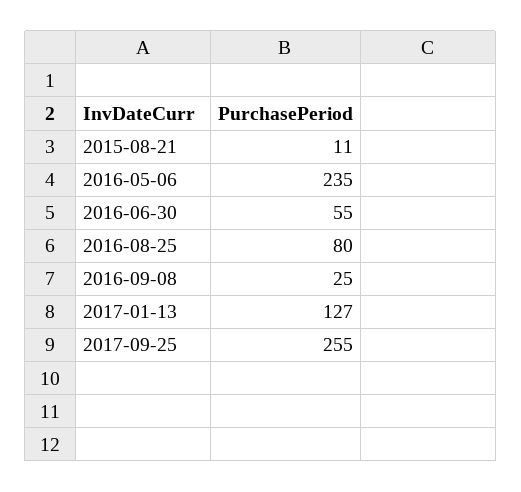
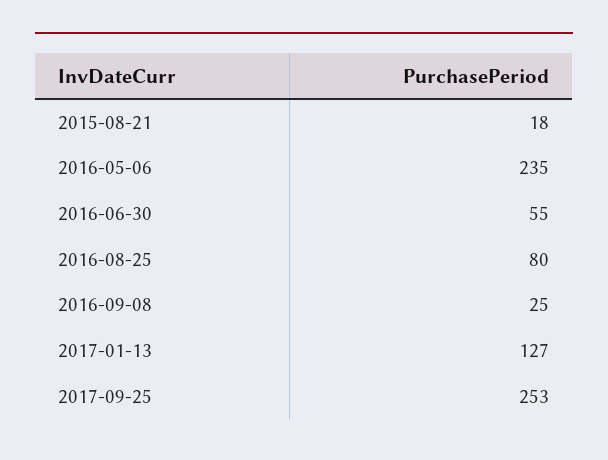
  {
-   "2015-08-21": 11,
+   "2015-08-21": 18,
    "2016-05-06": 235,
    "2016-06-30": 55,
    "2016-08-25": 80,
    "2016-09-08": 25,
    "2017-01-13": 127,
-   "2017-09-25": 255
+   "2017-09-25": 253
  }

